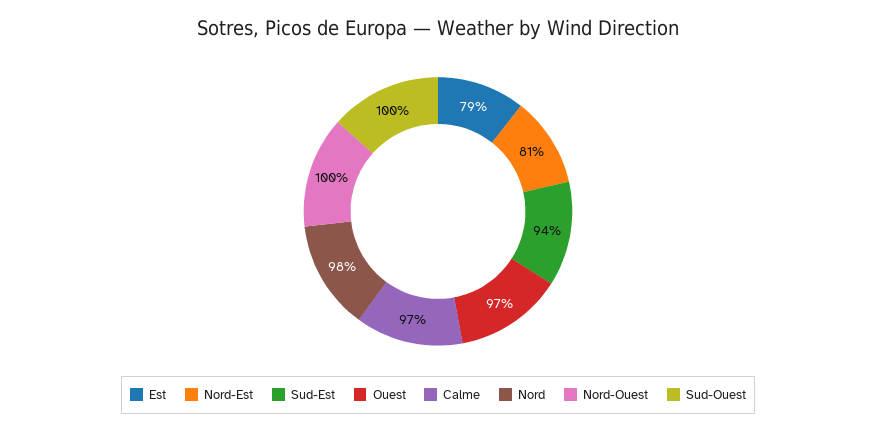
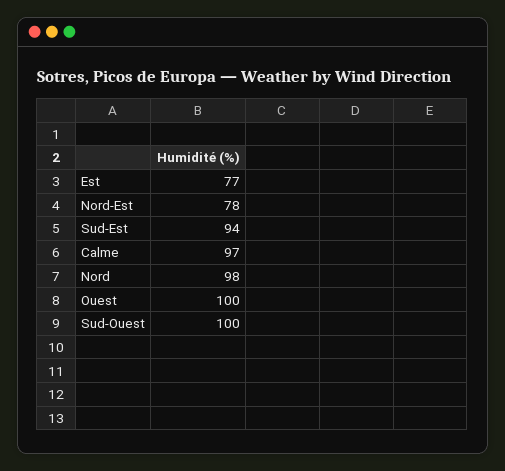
  {
-   "Est": 79,
+   "Est": 77,
-   "Nord-Est": 81,
+   "Nord-Est": 78,
    "Sud-Est": 94,
-   "Ouest": 97,
+   "Ouest": 100,
    "Calme": 97,
    "Nord": 98,
-   "Nord-Ouest": 100,
    "Sud-Ouest": 100
  }

